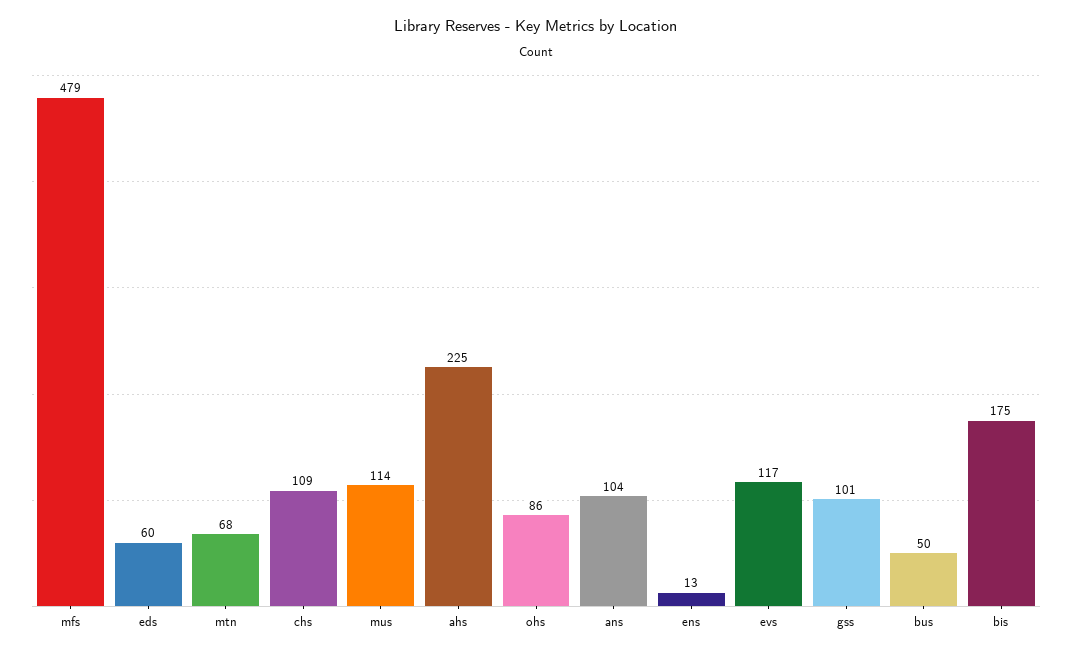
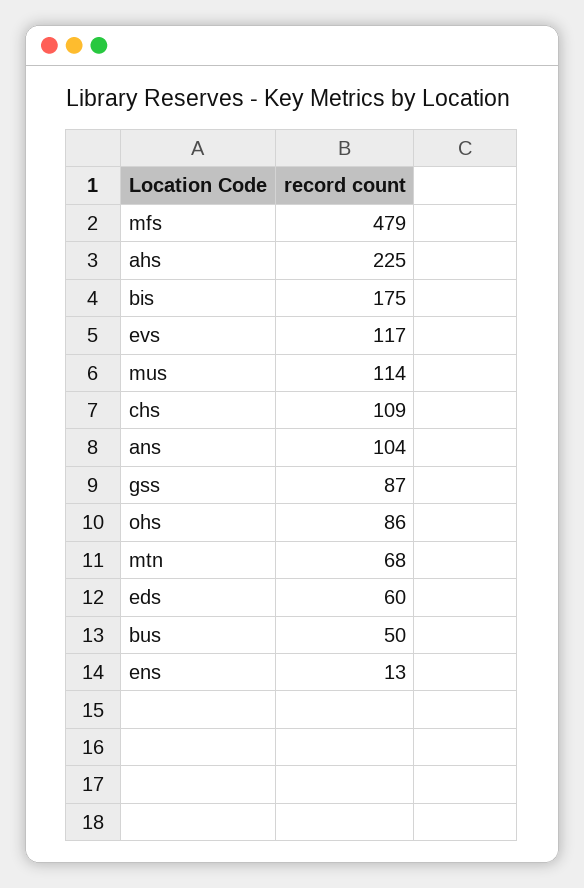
  {
    "mfs": 479,
    "eds": 60,
    "mtn": 68,
    "chs": 109,
    "mus": 114,
    "ahs": 225,
    "ohs": 86,
    "ans": 104,
    "ens": 13,
    "evs": 117,
-   "gss": 101,
+   "gss": 87,
    "bus": 50,
    "bis": 175
  }

